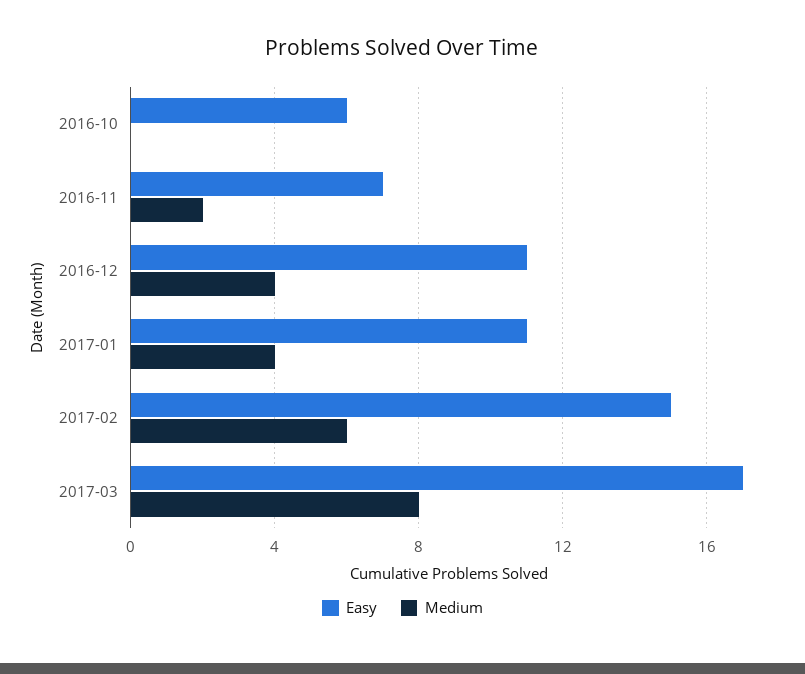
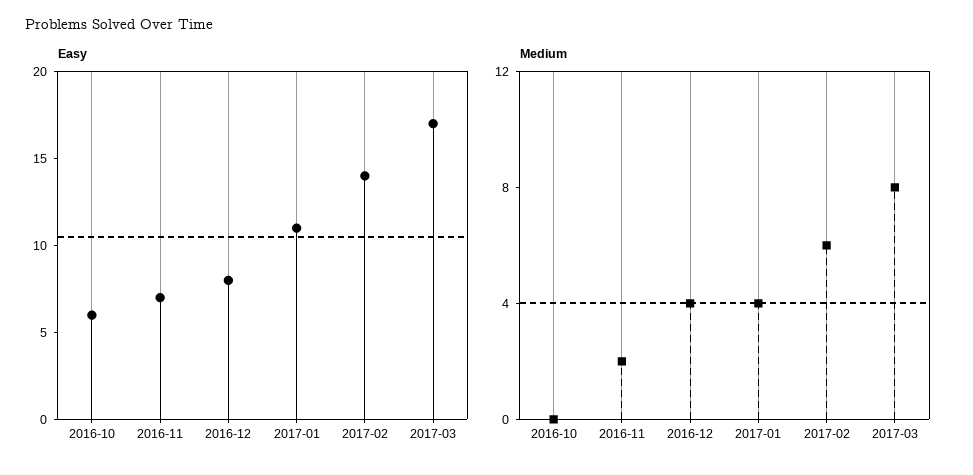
  {
    "Easy": {
      "2016-10": 6,
      "2016-11": 7,
-     "2016-12": 11,
+     "2016-12": 8,
      "2017-01": 11,
-     "2017-02": 15,
+     "2017-02": 14,
      "2017-03": 17
    },
    "Medium": {
      "2016-10": 0,
      "2016-11": 2,
      "2016-12": 4,
      "2017-01": 4,
      "2017-02": 6,
      "2017-03": 8
    }
  }

